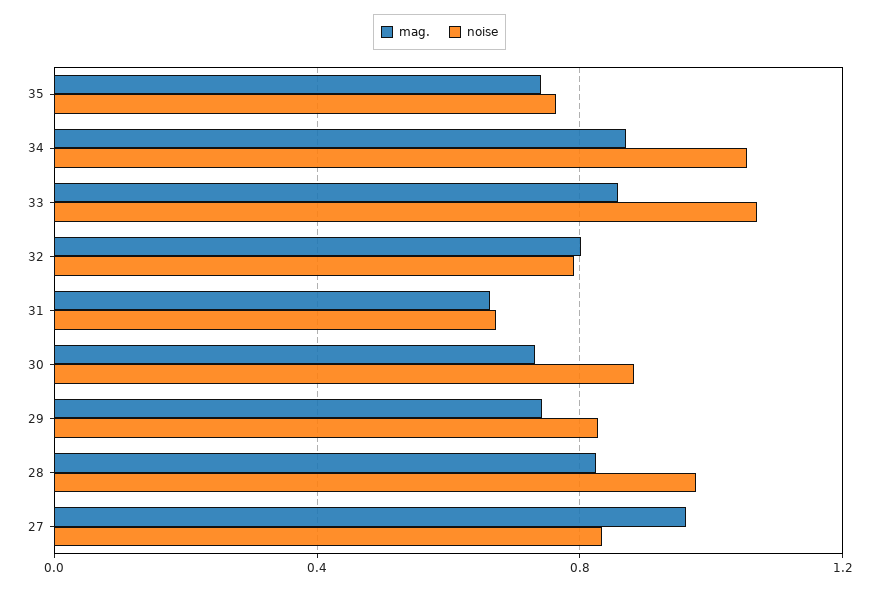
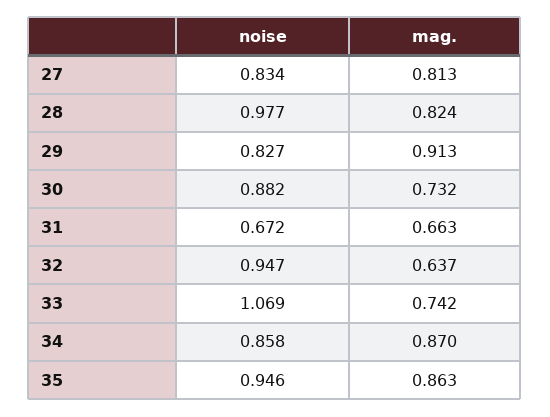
  {
    "mag.": {
-     "35": 0.75,
+     "35": 0.863,
      "34": 0.87,
-     "33": 0.85,
+     "33": 0.742,
-     "32": 0.8,
+     "32": 0.637,
      "31": 0.663,
      "30": 0.732,
-     "29": 0.75,
+     "29": 0.913,
      "28": 0.824,
-     "27": 0.95
+     "27": 0.813
    },
    "noise": {
-     "35": 0.75,
+     "35": 0.946,
-     "34": 1.05,
+     "34": 0.858,
      "33": 1.069,
-     "32": 0.8,
+     "32": 0.947,
      "31": 0.672,
      "30": 0.882,
      "29": 0.827,
      "28": 0.977,
      "27": 0.834
    }
  }

